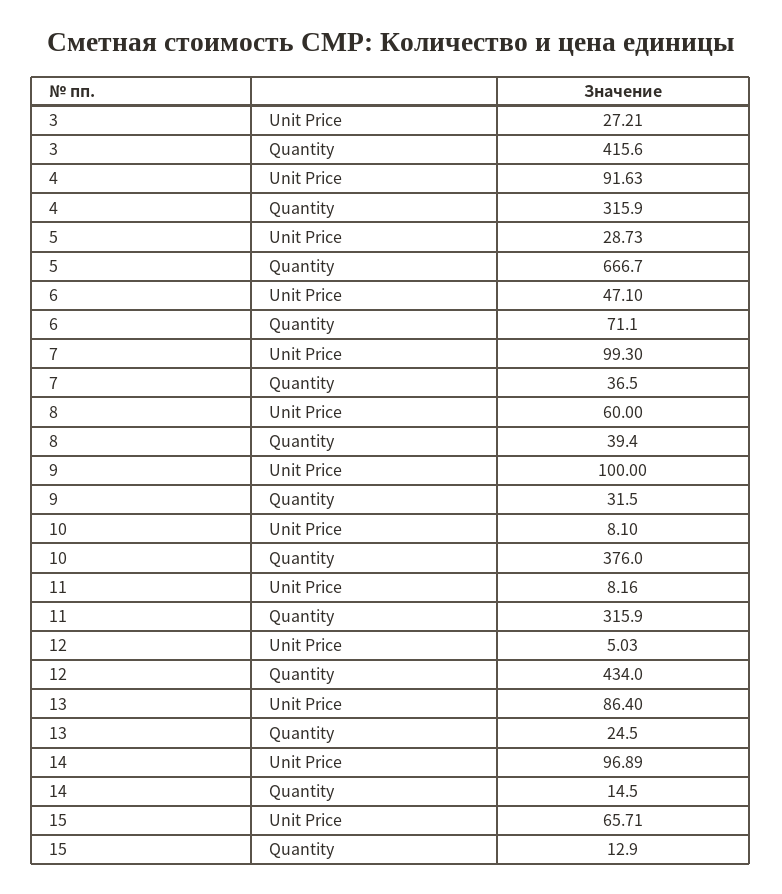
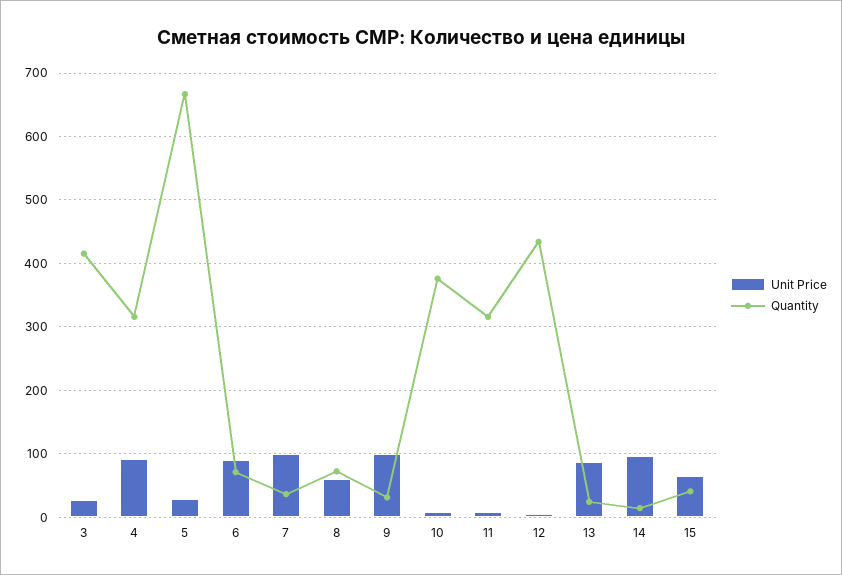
  {
    "Unit Price": {
      "3": 27.21,
      "4": 91.63,
      "5": 28.73,
-     "6": 47.1,
+     "6": 90,
      "7": 99.3,
      "8": 60,
      "9": 100,
      "10": 8.1,
      "11": 8.16,
      "12": 5.03,
      "13": 86.4,
      "14": 96.89,
      "15": 65.71
    },
    "Quantity": {
      "3": 415.6,
      "4": 315.9,
      "5": 666.7,
      "6": 71.1,
      "7": 36.5,
-     "8": 39.4,
+     "8": 70,
      "9": 31.5,
      "10": 376,
      "11": 315.9,
      "12": 434,
      "13": 24.5,
      "14": 14.5,
-     "15": 12.9
+     "15": 40
    }
  }

